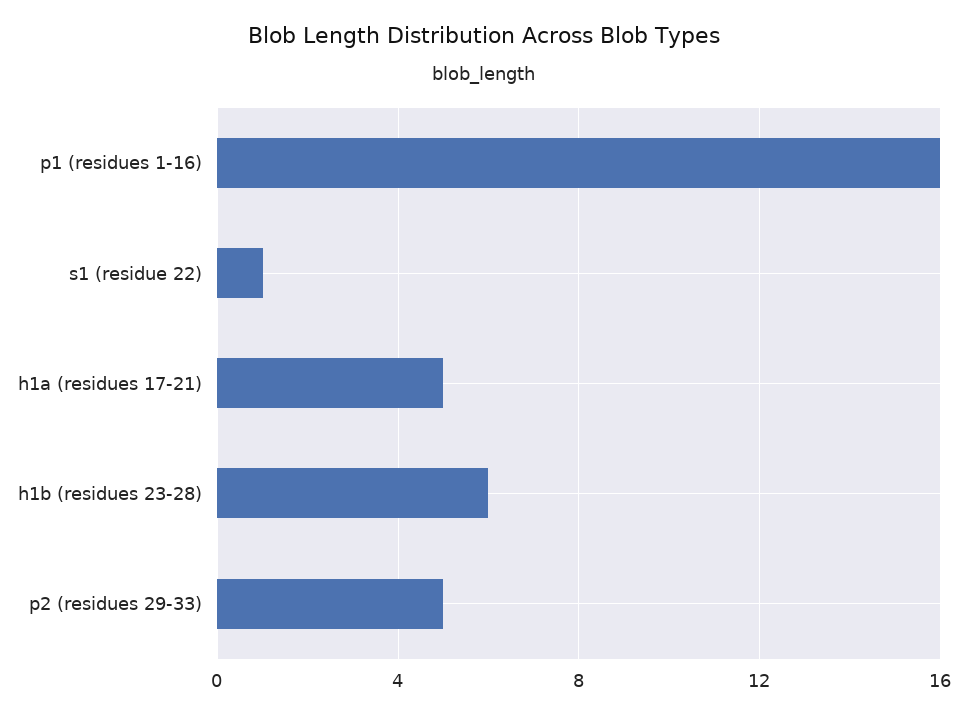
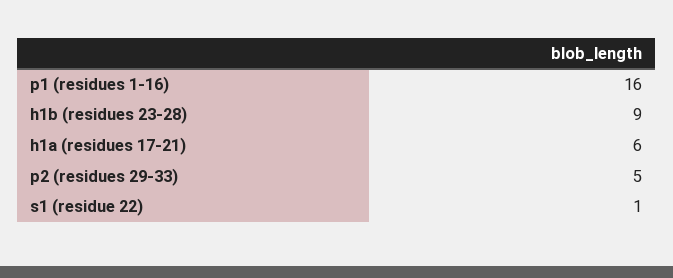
  {
    "p1 (residues 1-16)": 16,
    "s1 (residue 22)": 1,
-   "h1a (residues 17-21)": 5,
+   "h1a (residues 17-21)": 6,
-   "h1b (residues 23-28)": 6,
+   "h1b (residues 23-28)": 9,
    "p2 (residues 29-33)": 5
  }

